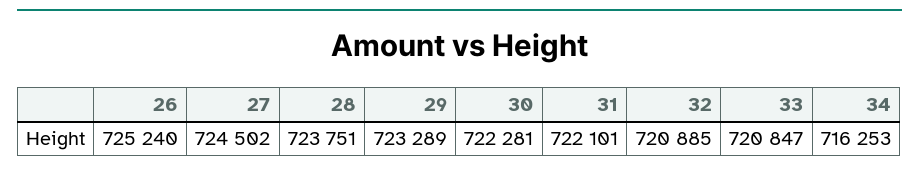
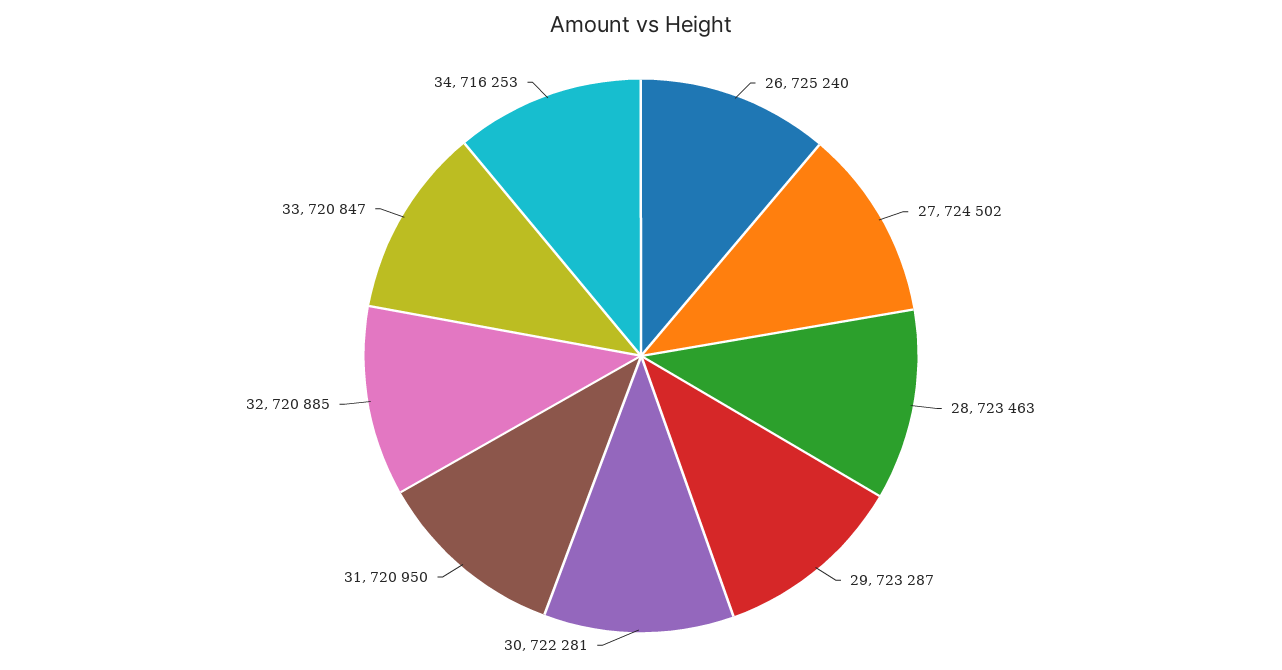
  {
    "26": 725240,
    "27": 724502,
-   "28": 723751,
+   "28": 723463,
-   "29": 723289,
+   "29": 723287,
    "30": 722281,
-   "31": 722101,
+   "31": 720950,
    "32": 720885,
    "33": 720847,
    "34": 716253
  }

